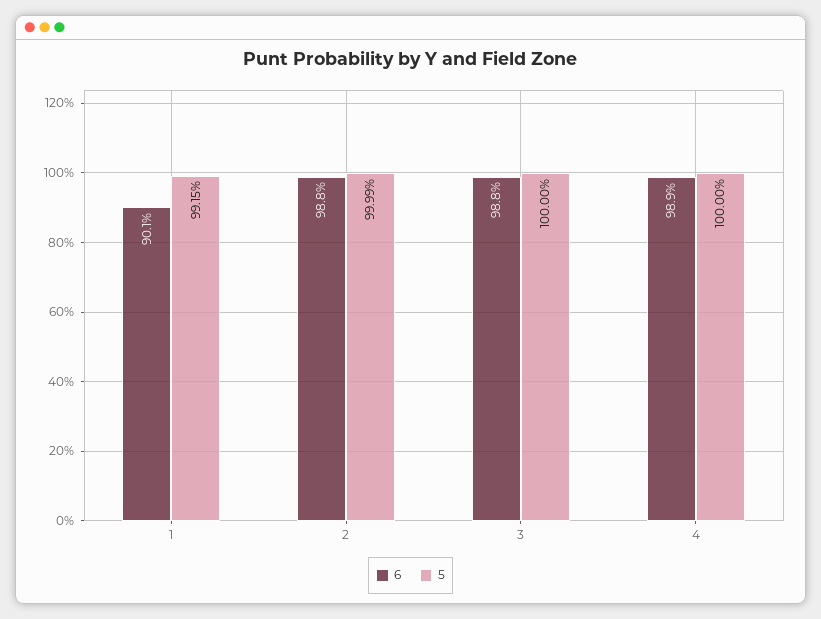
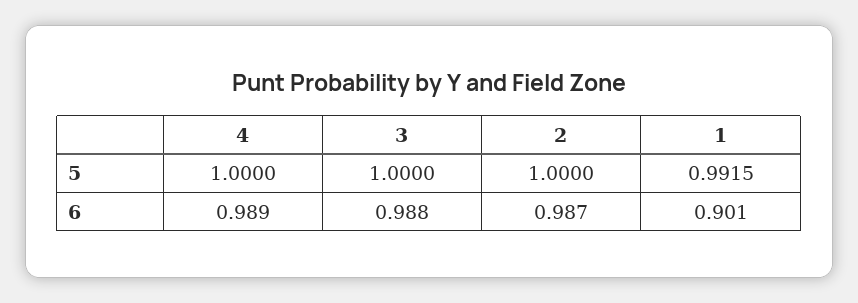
  {
    "6": {
      "1": 0.901,
-     "2": 0.988,
+     "2": 0.987,
      "3": 0.988,
      "4": 0.989
    },
    "5": {
      "1": 0.9915,
-     "2": 0.9999,
+     "2": 1,
      "3": 1,
      "4": 1
    }
  }

